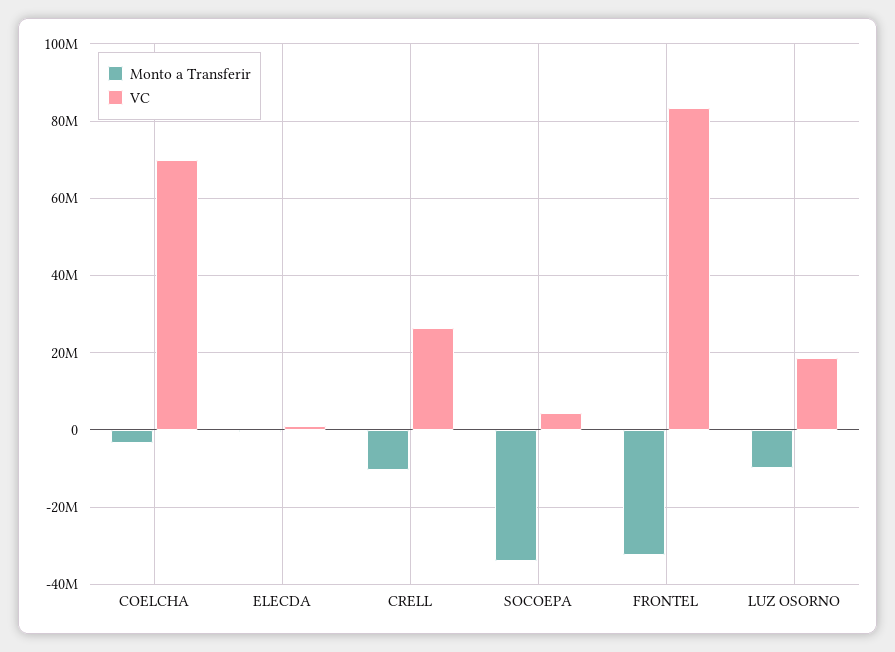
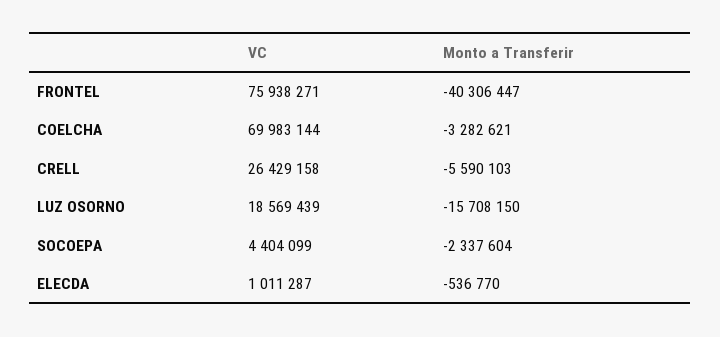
  {
    "Monto a Transferir": {
      "COELCHA": -3282621,
      "ELECDA": -536770,
-     "CRELL": -10000000,
+     "CRELL": -5590103,
-     "SOCOEPA": -34000000,
+     "SOCOEPA": -2337604,
-     "FRONTEL": -32000000,
+     "FRONTEL": -40306447,
-     "LUZ OSORNO": -10000000
+     "LUZ OSORNO": -15708150
    },
    "VC": {
      "COELCHA": 69983144,
      "ELECDA": 1011287,
      "CRELL": 26429158,
      "SOCOEPA": 4404099,
-     "FRONTEL": 84000000,
+     "FRONTEL": 75938271,
      "LUZ OSORNO": 18569439
    }
  }

